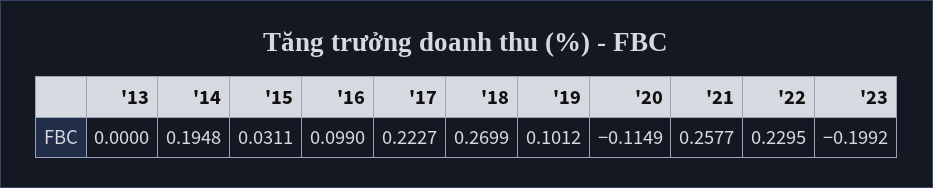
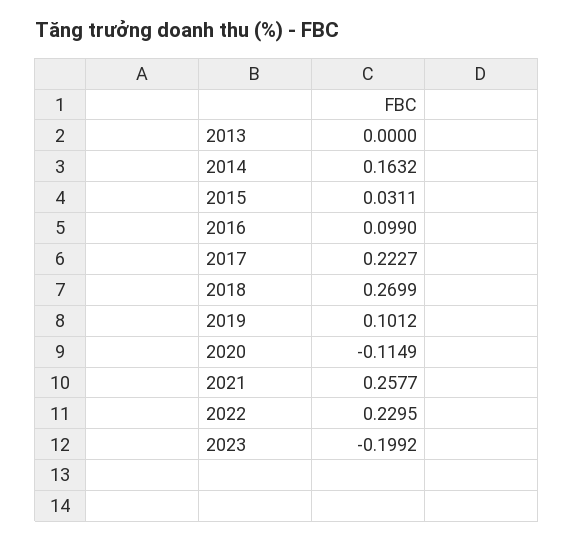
  {
    "'13": 0,
-   "'14": 0.1948,
+   "'14": 0.1632,
    "'15": 0.0311,
    "'16": 0.099,
    "'17": 0.2227,
    "'18": 0.2699,
    "'19": 0.1012,
    "'20": -0.1149,
    "'21": 0.2577,
    "'22": 0.2295,
    "'23": -0.1992
  }

